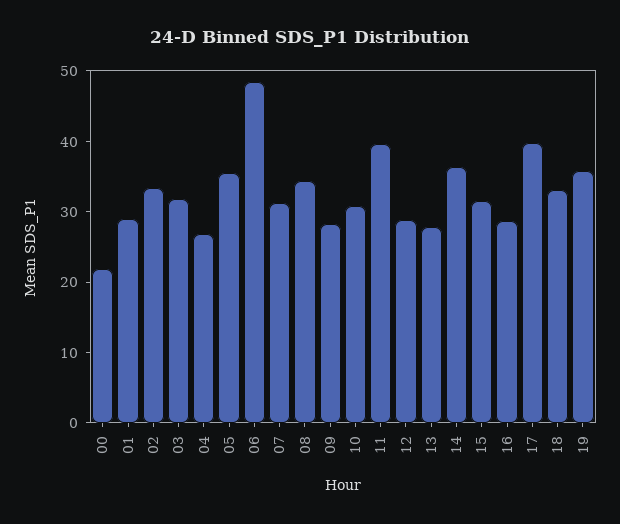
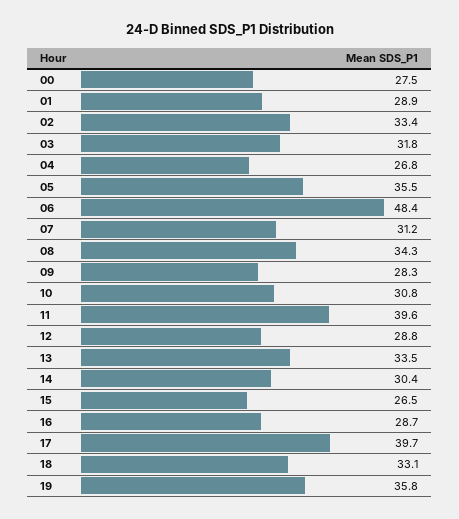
  {
-   "00": 22,
+   "00": 27.5,
    "01": 28.9,
    "02": 33.4,
    "03": 31.8,
    "04": 26.8,
    "05": 35.5,
    "06": 48.4,
    "07": 31.2,
    "08": 34.3,
    "09": 28.3,
    "10": 30.8,
    "11": 39.6,
    "12": 28.8,
-   "13": 28,
+   "13": 33.5,
-   "14": 36,
+   "14": 30.4,
-   "15": 32,
+   "15": 26.5,
    "16": 28.7,
    "17": 39.7,
    "18": 33.1,
    "19": 35.8
  }

